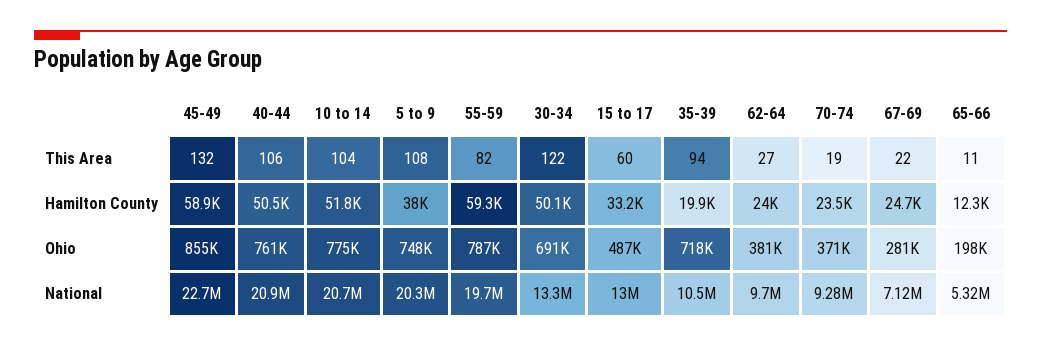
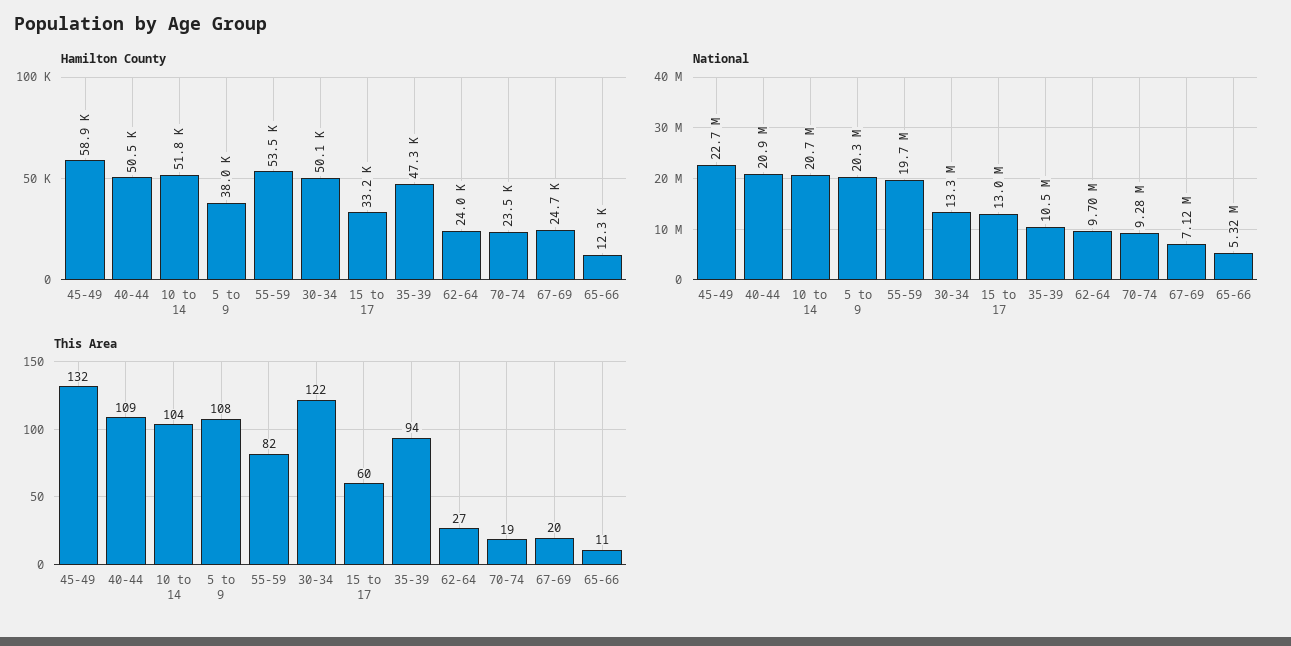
  {
    "This Area": {
      "45-49": 132,
-     "40-44": 106,
+     "40-44": 109,
      "10 to 14": 104,
      "5 to 9": 108,
      "55-59": 82,
      "30-34": 122,
      "15 to 17": 60,
      "35-39": 94,
      "62-64": 27,
      "70-74": 19,
-     "67-69": 22,
+     "67-69": 20,
      "65-66": 11
    },
    "Hamilton County": {
      "45-49": 58900,
      "40-44": 50500,
      "10 to 14": 51800,
      "5 to 9": 38000,
-     "55-59": 59300,
+     "55-59": 53500,
      "30-34": 50100,
      "15 to 17": 33200,
-     "35-39": 19900,
+     "35-39": 47300,
      "62-64": 24000,
      "70-74": 23500,
      "67-69": 24700,
      "65-66": 12300
    },
-   "Ohio": {
-     "45-49": 855000,
-     "40-44": 761000,
-     "10 to 14": 775000,
-     "5 to 9": 748000,
-     "55-59": 787000,
-     "30-34": 691000,
-     "15 to 17": 487000,
-     "35-39": 718000,
-     "62-64": 381000,
-     "70-74": 371000,
-     "67-69": 281000,
-     "65-66": 198000
-   },
    "National": {
      "45-49": 22700000,
      "40-44": 20900000,
      "10 to 14": 20700000,
      "5 to 9": 20300000,
      "55-59": 19700000,
      "30-34": 13300000,
      "15 to 17": 13000000,
      "35-39": 10500000,
      "62-64": 9700000,
      "70-74": 9280000,
      "67-69": 7120000,
      "65-66": 5320000
    }
  }

